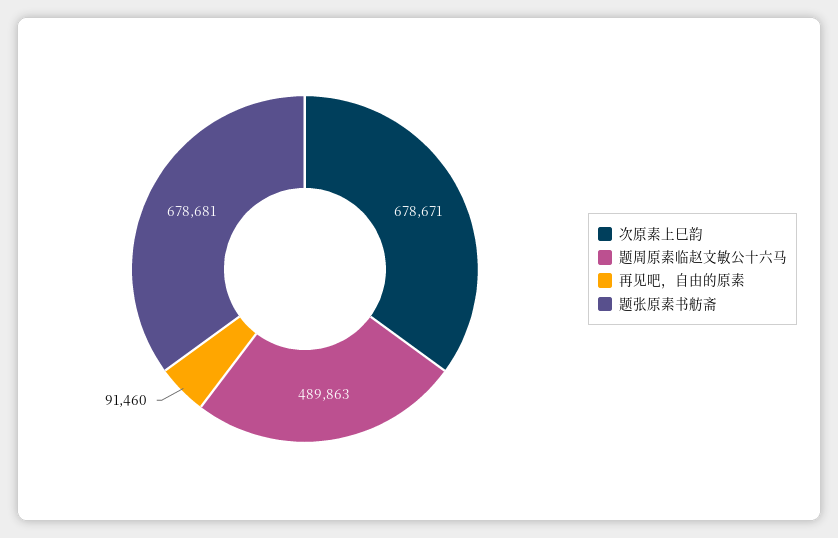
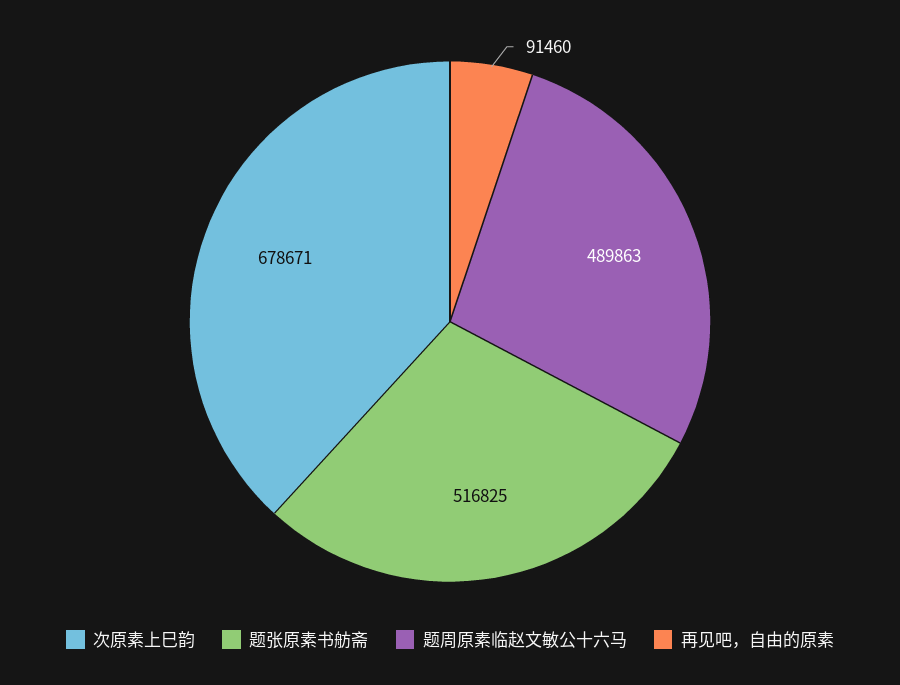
  {
    "次原素上巳韵": 678671,
    "题周原素临赵文敏公十六马": 489863,
    "再见吧，自由的原素": 91460,
-   "题张原素书舫斋": 678681
+   "题张原素书舫斋": 516825
  }

